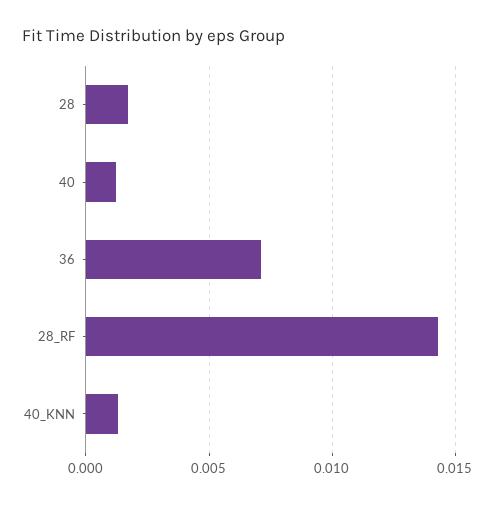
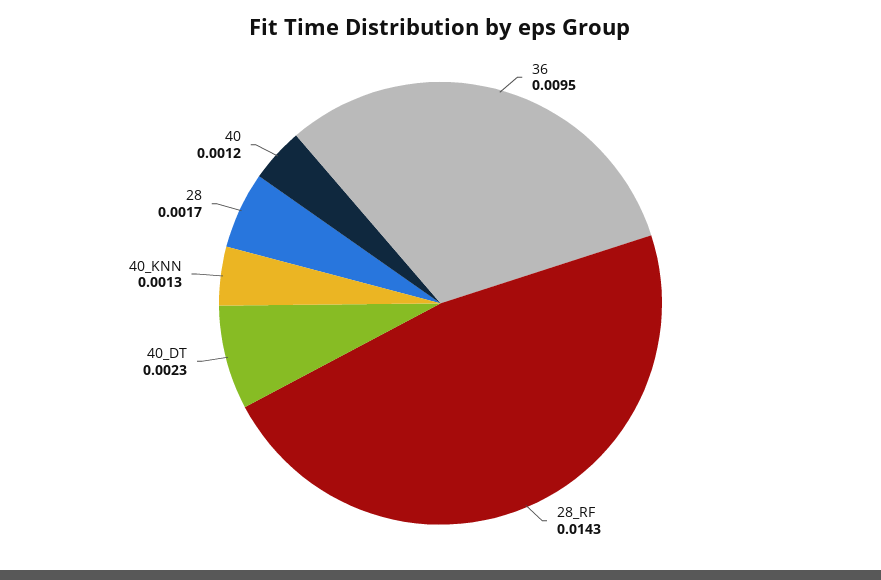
  {
    "28": 0.0017,
    "40": 0.0012,
-   "36": 0.007,
+   "36": 0.0095,
    "28_RF": 0.0143,
-   "40_KNN": 0.0013
+   "40_KNN": 0.0013,
+   "40_DT": 0.0023
  }

